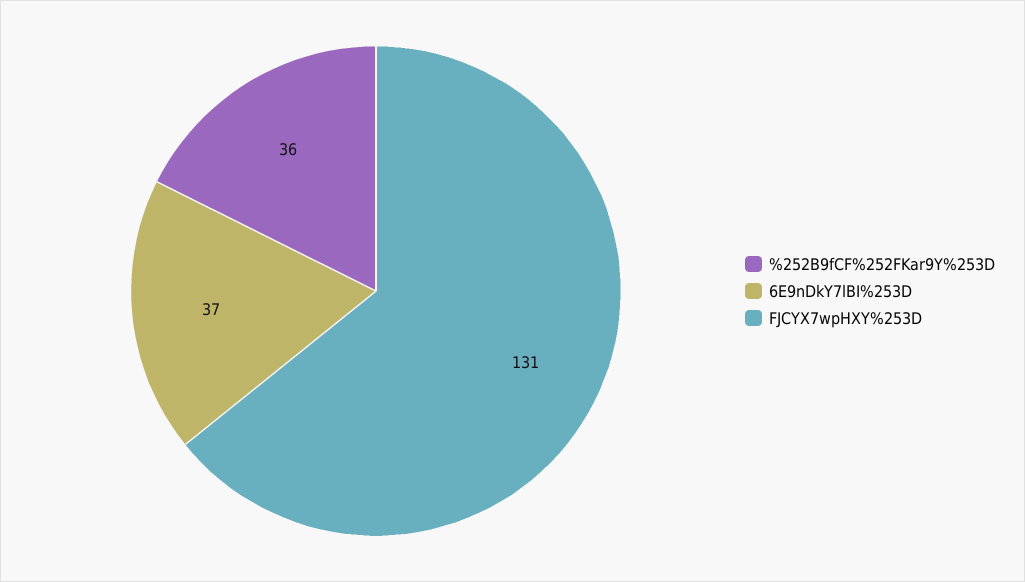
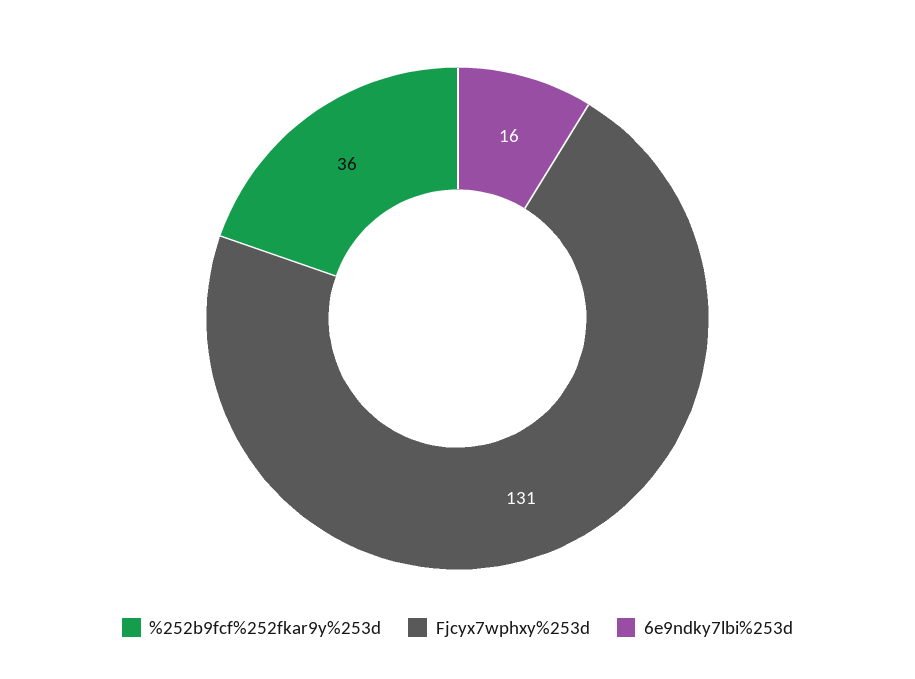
  {
    "%252B9fCF%252FKar9Y%253D": 36,
-   "6E9nDkY7lBI%253D": 37,
+   "6E9nDkY7lBI%253D": 16,
    "FJCYX7wpHXY%253D": 131
  }

